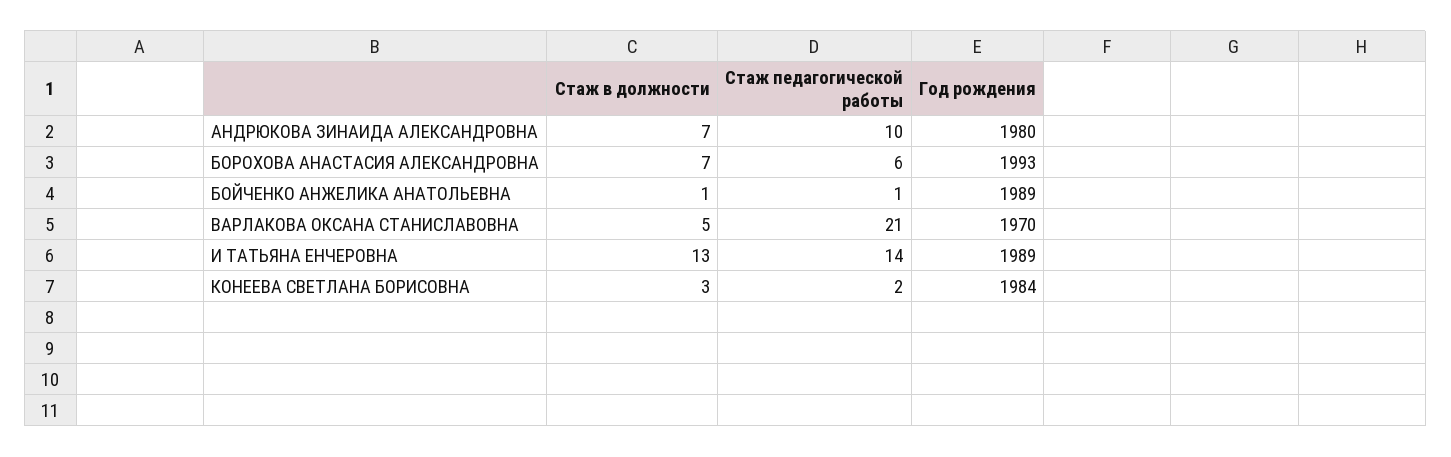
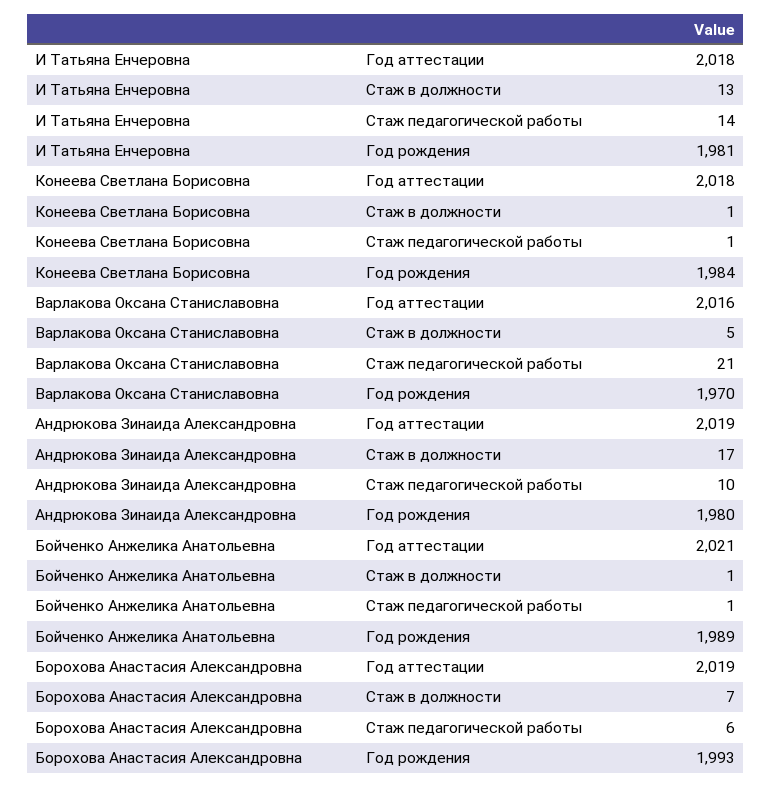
  {
    "Стаж в должности": {
-     "АНДРЮКОВА ЗИНАИДА АЛЕКСАНДРОВНА": 7,
+     "АНДРЮКОВА ЗИНАИДА АЛЕКСАНДРОВНА": 17,
      "БОРОХОВА АНАСТАСИЯ АЛЕКСАНДРОВНА": 7,
      "БОЙЧЕНКО АНЖЕЛИКА АНАТОЛЬЕВНА": 1,
      "ВАРЛАКОВА ОКСАНА СТАНИСЛАВОВНА": 5,
      "И ТАТЬЯНА ЕНЧЕРОВНА": 13,
-     "КОНЕЕВА СВЕТЛАНА БОРИСОВНА": 3
+     "КОНЕЕВА СВЕТЛАНА БОРИСОВНА": 1
    },
    "Стаж педагогической работы": {
      "АНДРЮКОВА ЗИНАИДА АЛЕКСАНДРОВНА": 10,
      "БОРОХОВА АНАСТАСИЯ АЛЕКСАНДРОВНА": 6,
      "БОЙЧЕНКО АНЖЕЛИКА АНАТОЛЬЕВНА": 1,
      "ВАРЛАКОВА ОКСАНА СТАНИСЛАВОВНА": 21,
      "И ТАТЬЯНА ЕНЧЕРОВНА": 14,
-     "КОНЕЕВА СВЕТЛАНА БОРИСОВНА": 2
+     "КОНЕЕВА СВЕТЛАНА БОРИСОВНА": 1
    },
    "Год рождения": {
      "АНДРЮКОВА ЗИНАИДА АЛЕКСАНДРОВНА": 1980,
      "БОРОХОВА АНАСТАСИЯ АЛЕКСАНДРОВНА": 1993,
      "БОЙЧЕНКО АНЖЕЛИКА АНАТОЛЬЕВНА": 1989,
      "ВАРЛАКОВА ОКСАНА СТАНИСЛАВОВНА": 1970,
-     "И ТАТЬЯНА ЕНЧЕРОВНА": 1989,
+     "И ТАТЬЯНА ЕНЧЕРОВНА": 1981,
      "КОНЕЕВА СВЕТЛАНА БОРИСОВНА": 1984
-   }
+   },
+   "Год аттестации": {
+     "И ТАТЬЯНА ЕНЧЕРОВНА": 2018,
+     "КОНЕЕВА СВЕТЛАНА БОРИСОВНА": 2018,
+     "ВАРЛАКОВА ОКСАНА СТАНИСЛАВОВНА": 2016,
+     "АНДРЮКОВА ЗИНАИДА АЛЕКСАНДРОВНА": 2019,
+     "БОЙЧЕНКО АНЖЕЛИКА АНАТОЛЬЕВНА": 2021,
+     "БОРОХОВА АНАСТАСИЯ АЛЕКСАНДРОВНА": 2019
+   }
  }

